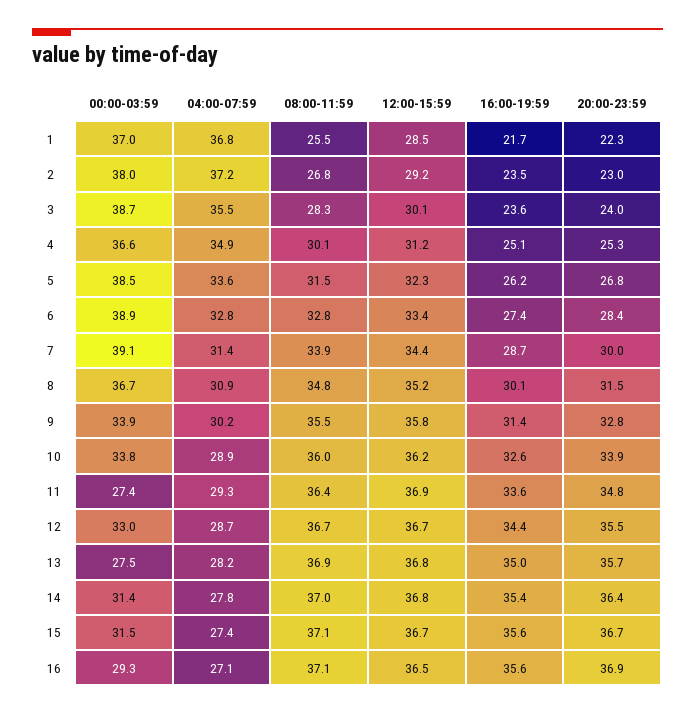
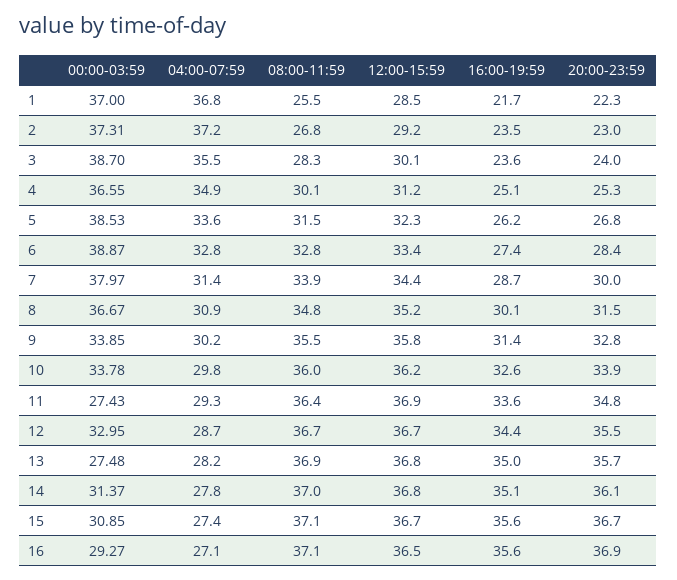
  {
    "00:00-03:59": {
      "1": 37,
-     "2": 38,
+     "2": 37.31,
      "3": 38.7,
      "4": 36.55,
      "5": 38.53,
      "6": 38.87,
-     "7": 39.1,
+     "7": 37.97,
      "8": 36.67,
      "9": 33.85,
      "10": 33.78,
      "11": 27.43,
      "12": 32.95,
      "13": 27.48,
      "14": 31.37,
-     "15": 31.5,
+     "15": 30.85,
      "16": 29.27
    },
    "04:00-07:59": {
      "1": 36.8,
      "2": 37.2,
      "3": 35.5,
      "4": 34.9,
      "5": 33.6,
      "6": 32.8,
      "7": 31.4,
      "8": 30.9,
      "9": 30.2,
-     "10": 28.9,
+     "10": 29.8,
      "11": 29.3,
      "12": 28.7,
      "13": 28.2,
      "14": 27.8,
      "15": 27.4,
      "16": 27.1
    },
    "08:00-11:59": {
      "1": 25.5,
      "2": 26.8,
      "3": 28.3,
      "4": 30.1,
      "5": 31.5,
      "6": 32.8,
      "7": 33.9,
      "8": 34.8,
      "9": 35.5,
      "10": 36,
      "11": 36.4,
      "12": 36.7,
      "13": 36.9,
      "14": 37,
      "15": 37.1,
      "16": 37.1
    },
    "12:00-15:59": {
      "1": 28.5,
      "2": 29.2,
      "3": 30.1,
      "4": 31.2,
      "5": 32.3,
      "6": 33.4,
      "7": 34.4,
      "8": 35.2,
      "9": 35.8,
      "10": 36.2,
      "11": 36.9,
      "12": 36.7,
      "13": 36.8,
      "14": 36.8,
      "15": 36.7,
      "16": 36.5
    },
    "16:00-19:59": {
      "1": 21.7,
      "2": 23.5,
      "3": 23.6,
      "4": 25.1,
      "5": 26.2,
      "6": 27.4,
      "7": 28.7,
      "8": 30.1,
      "9": 31.4,
      "10": 32.6,
      "11": 33.6,
      "12": 34.4,
      "13": 35,
-     "14": 35.4,
+     "14": 35.1,
      "15": 35.6,
      "16": 35.6
    },
    "20:00-23:59": {
      "1": 22.3,
      "2": 23,
      "3": 24,
      "4": 25.3,
      "5": 26.8,
      "6": 28.4,
      "7": 30,
      "8": 31.5,
      "9": 32.8,
      "10": 33.9,
      "11": 34.8,
      "12": 35.5,
      "13": 35.7,
-     "14": 36.4,
+     "14": 36.1,
      "15": 36.7,
      "16": 36.9
    }
  }

